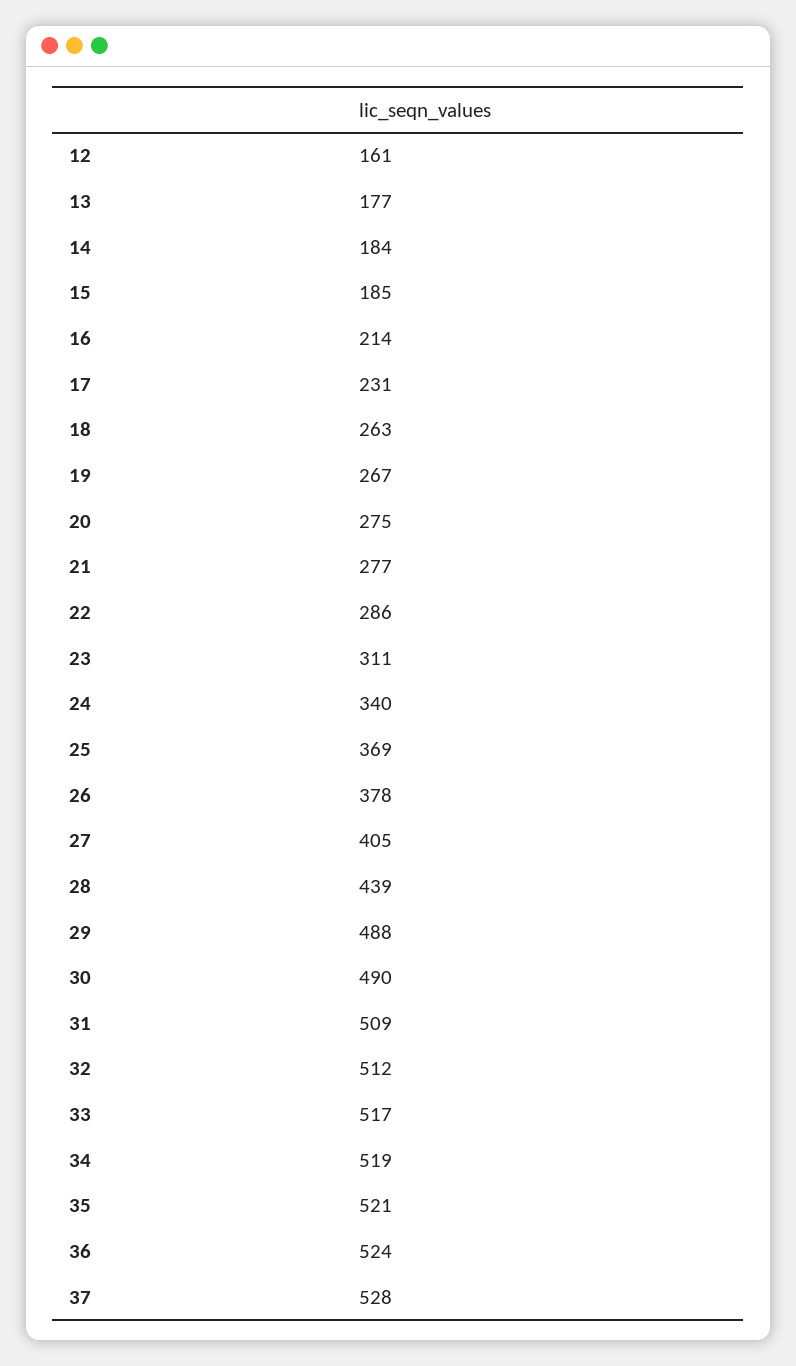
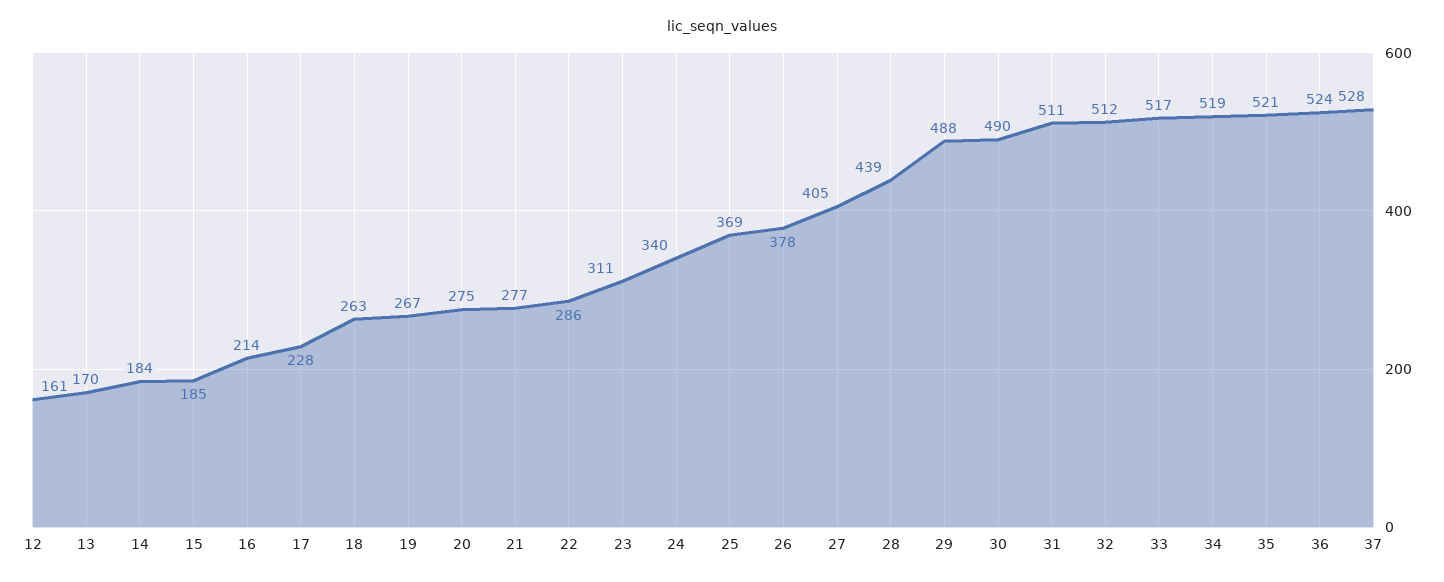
  {
    "12": 161,
-   "13": 177,
+   "13": 170,
    "14": 184,
    "15": 185,
    "16": 214,
-   "17": 231,
+   "17": 228,
    "18": 263,
    "19": 267,
    "20": 275,
    "21": 277,
    "22": 286,
    "23": 311,
    "24": 340,
    "25": 369,
    "26": 378,
    "27": 405,
    "28": 439,
    "29": 488,
    "30": 490,
-   "31": 509,
+   "31": 511,
    "32": 512,
    "33": 517,
    "34": 519,
    "35": 521,
    "36": 524,
    "37": 528
  }

